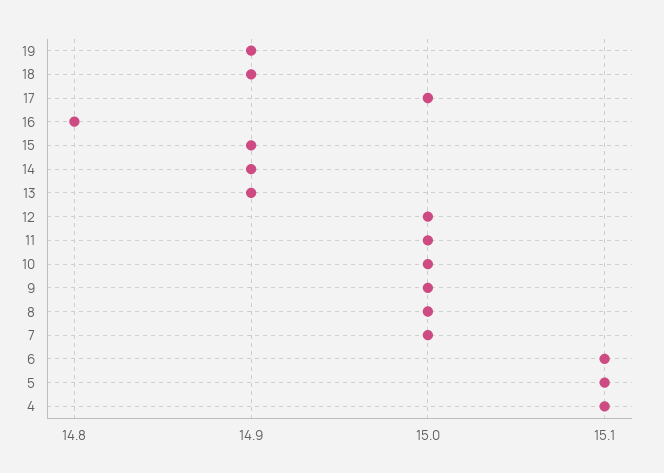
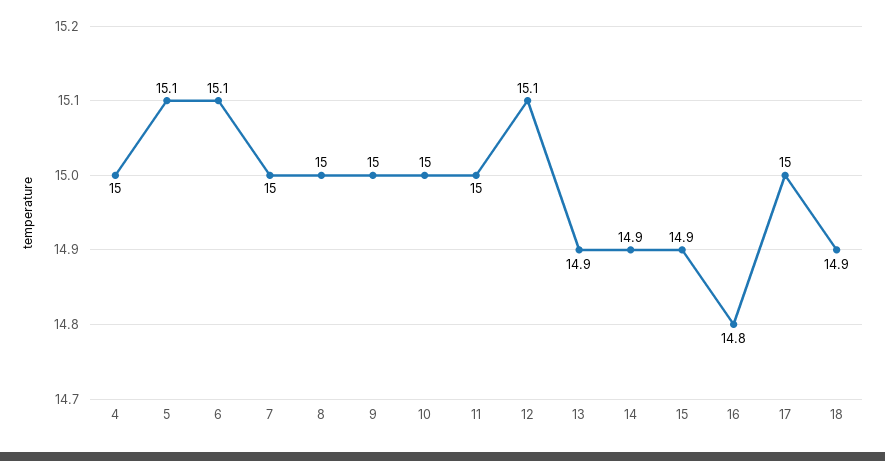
  {
-   "19": 14.9,
    "18": 14.9,
    "17": 15,
    "16": 14.8,
    "15": 14.9,
    "14": 14.9,
    "13": 14.9,
-   "12": 15,
+   "12": 15.1,
    "11": 15,
    "10": 15,
    "9": 15,
    "8": 15,
    "7": 15,
    "6": 15.1,
    "5": 15.1,
-   "4": 15.1
+   "4": 15
  }

